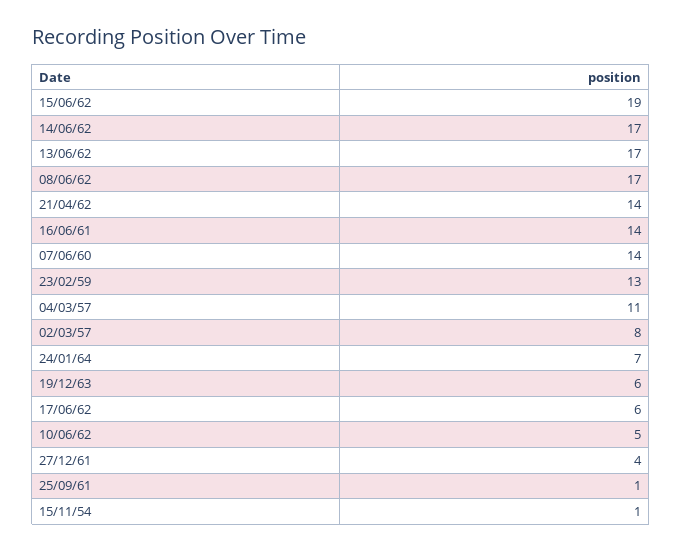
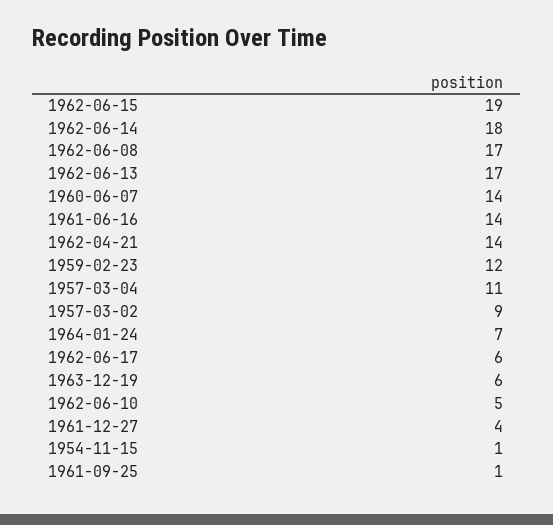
  {
    "15/06/62": 19,
-   "14/06/62": 17,
+   "14/06/62": 18,
    "13/06/62": 17,
    "08/06/62": 17,
    "21/04/62": 14,
    "16/06/61": 14,
    "07/06/60": 14,
-   "23/02/59": 13,
+   "23/02/59": 12,
    "04/03/57": 11,
-   "02/03/57": 8,
+   "02/03/57": 9,
    "24/01/64": 7,
    "19/12/63": 6,
    "17/06/62": 6,
    "10/06/62": 5,
    "27/12/61": 4,
    "25/09/61": 1,
    "15/11/54": 1
  }

